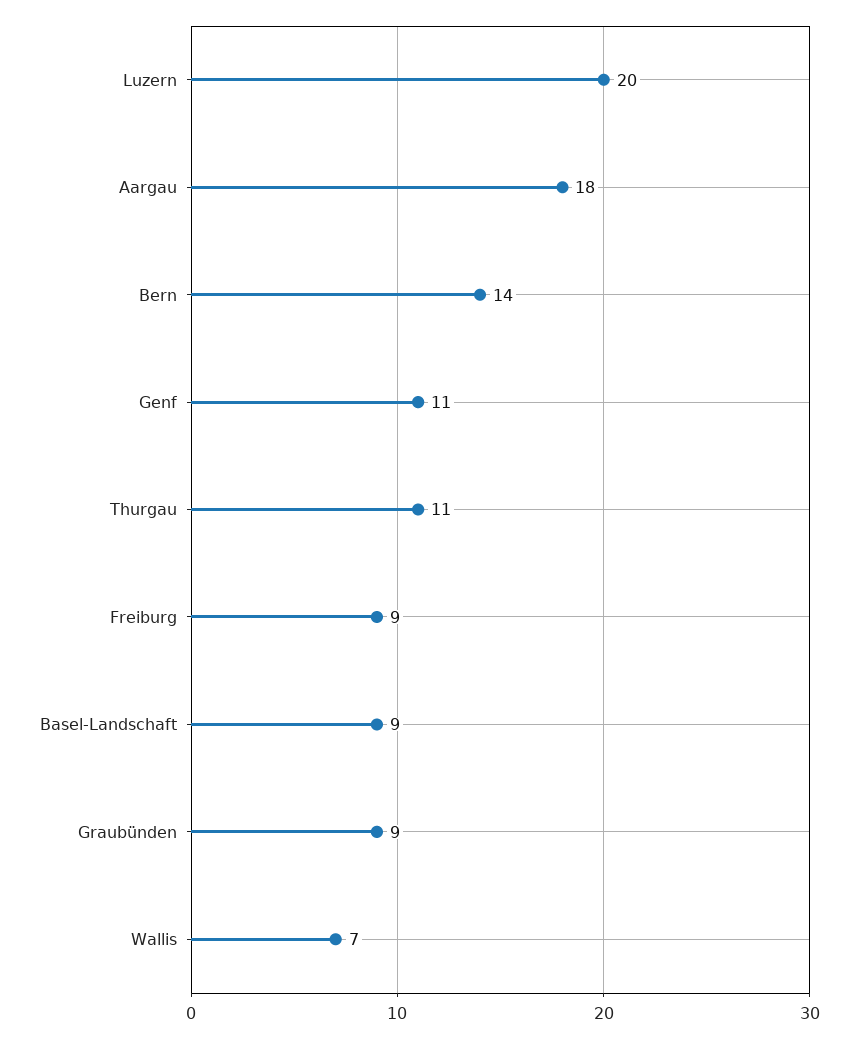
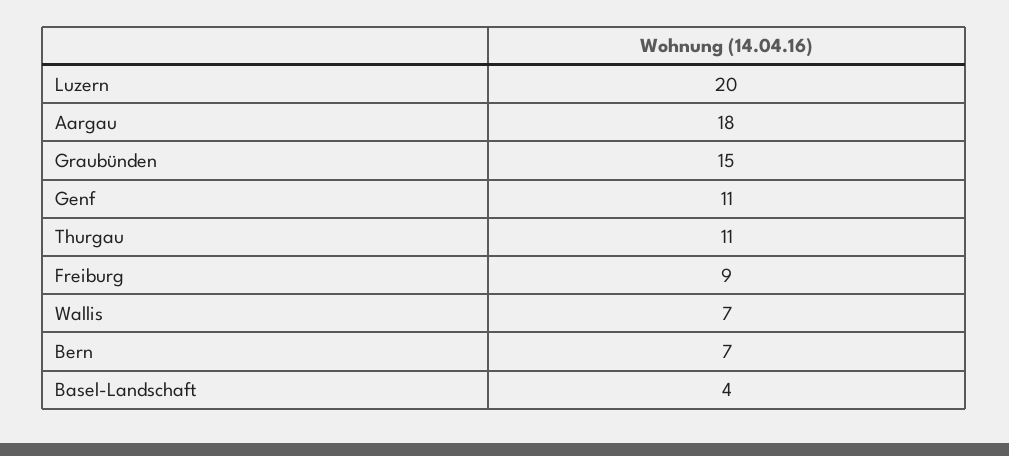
  {
    "Luzern": 20,
    "Aargau": 18,
-   "Bern": 14,
+   "Bern": 7,
    "Genf": 11,
    "Thurgau": 11,
    "Freiburg": 9,
-   "Basel-Landschaft": 9,
+   "Basel-Landschaft": 4,
-   "Graubünden": 9,
+   "Graubünden": 15,
    "Wallis": 7
  }

